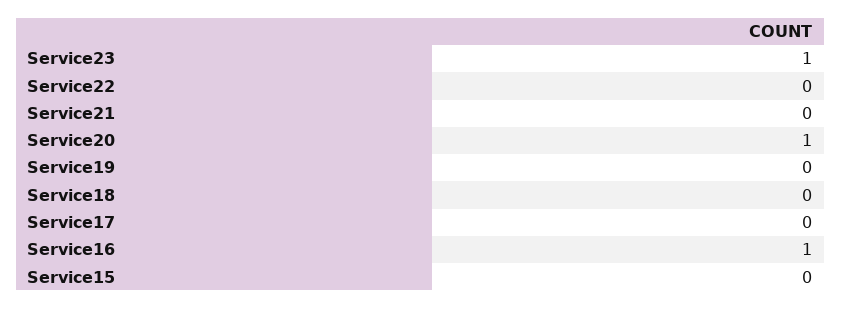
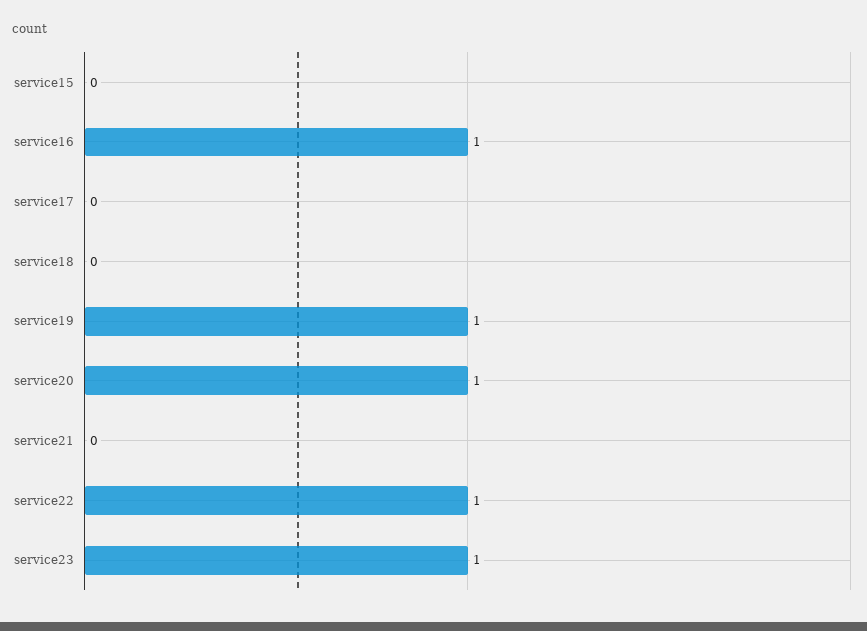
  {
    "Service23": 1,
-   "Service22": 0,
+   "Service22": 1,
    "Service21": 0,
    "Service20": 1,
-   "Service19": 0,
+   "Service19": 1,
    "Service18": 0,
    "Service17": 0,
    "Service16": 1,
    "Service15": 0
  }

